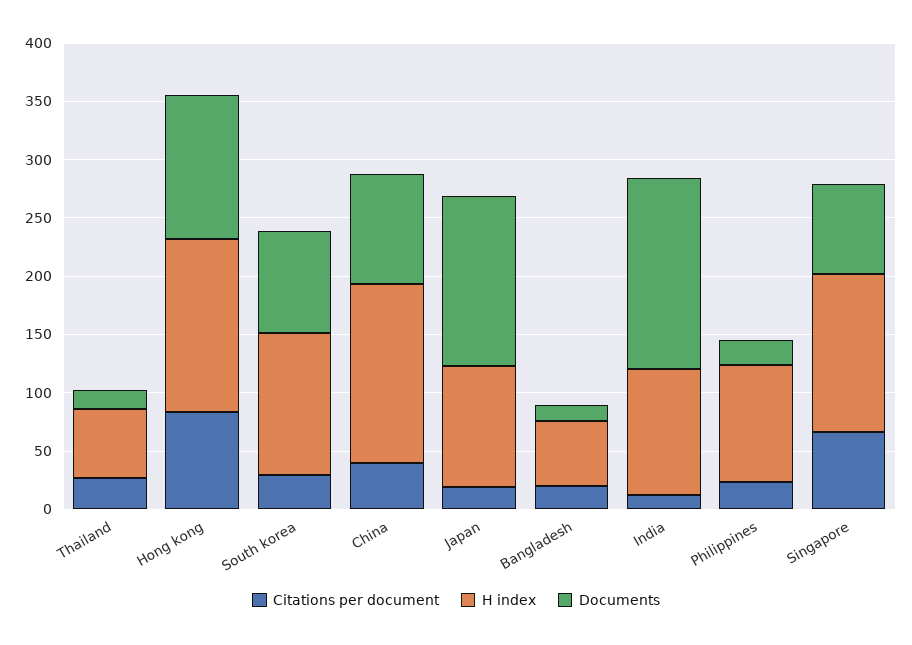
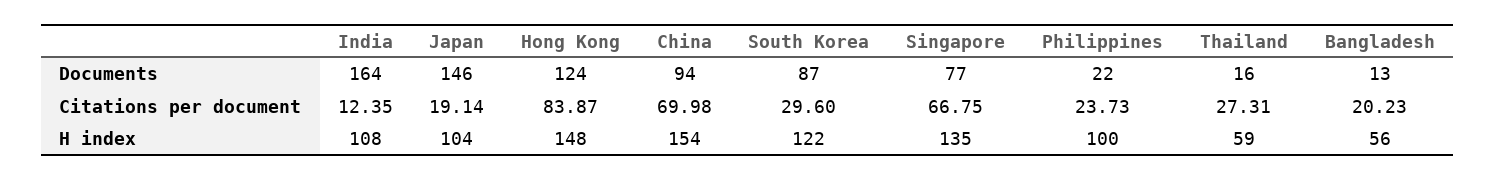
  {
    "Citations per document": {
      "Thailand": 27.31,
      "Hong kong": 83.87,
      "South korea": 29.6,
-     "China": 40,
+     "China": 69.98,
      "Japan": 19.14,
      "Bangladesh": 20.23,
      "India": 12.35,
      "Philippines": 23.73,
      "Singapore": 66.75
    },
    "H index": {
      "Thailand": 59,
      "Hong kong": 148,
      "South korea": 122,
      "China": 154,
      "Japan": 104,
      "Bangladesh": 56,
      "India": 108,
      "Philippines": 100,
      "Singapore": 135
    },
    "Documents": {
      "Thailand": 16,
      "Hong kong": 124,
      "South korea": 87,
      "China": 94,
      "Japan": 146,
      "Bangladesh": 13,
      "India": 164,
      "Philippines": 22,
      "Singapore": 77
    }
  }

